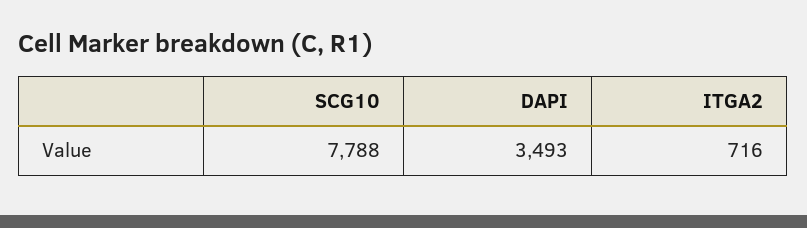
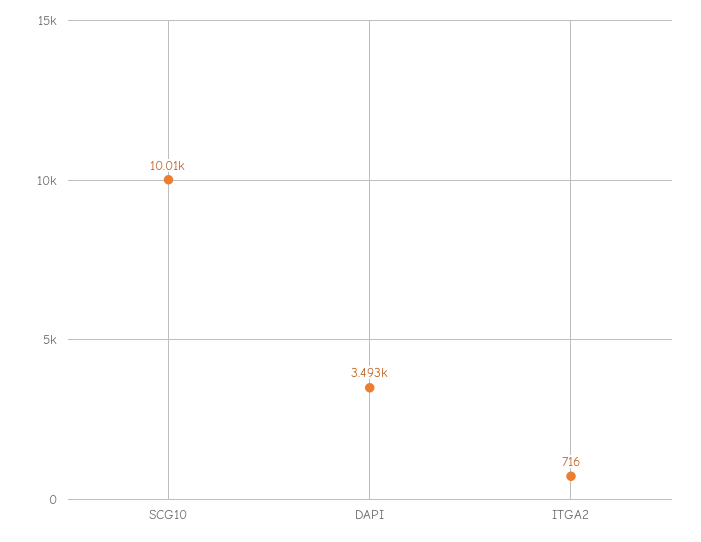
  {
-   "SCG10": 7788,
+   "SCG10": 10010,
    "DAPI": 3493,
    "ITGA2": 716
  }

